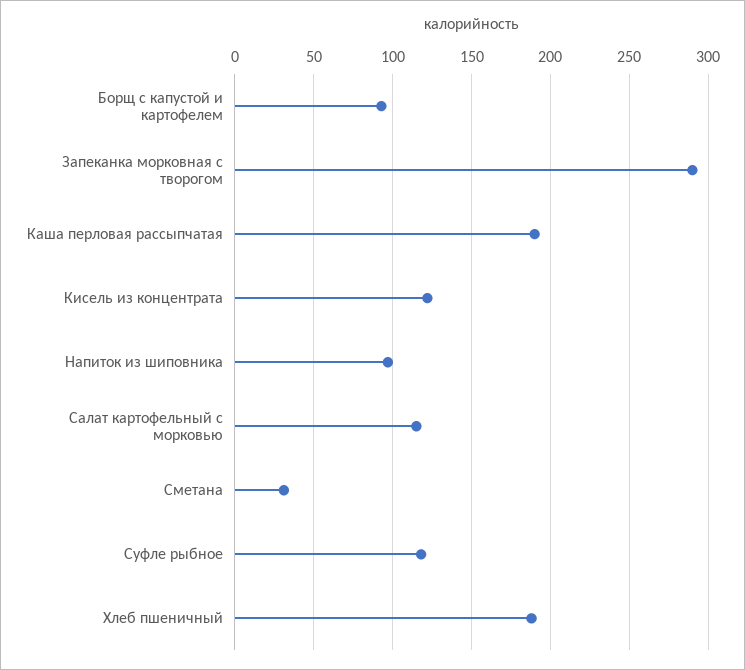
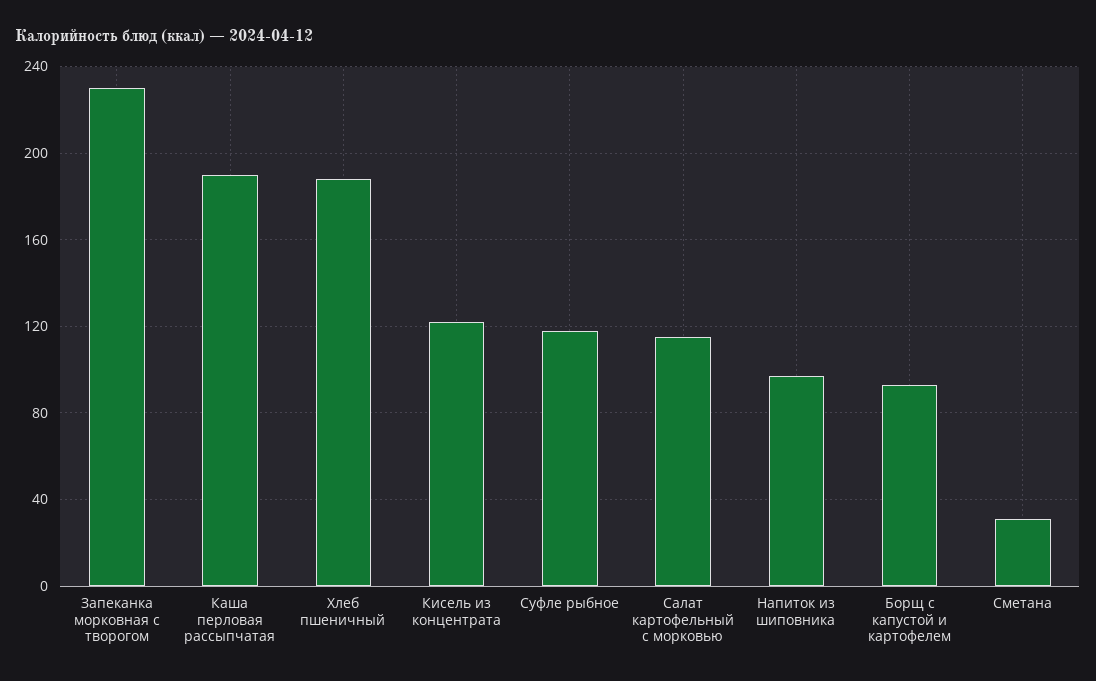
  {
    "Борщ с капустой и картофелем": 95,
-   "Запеканка морковная с творогом": 290,
+   "Запеканка морковная с творогом": 230,
    "Каша перловая рассыпчатая": 190,
    "Кисель из концентрата": 120,
    "Напиток из шиповника": 95,
    "Салат картофельный с морковью": 115,
    "Сметана": 30,
    "Суфле рыбное": 120,
    "Хлеб пшеничный": 190
  }

